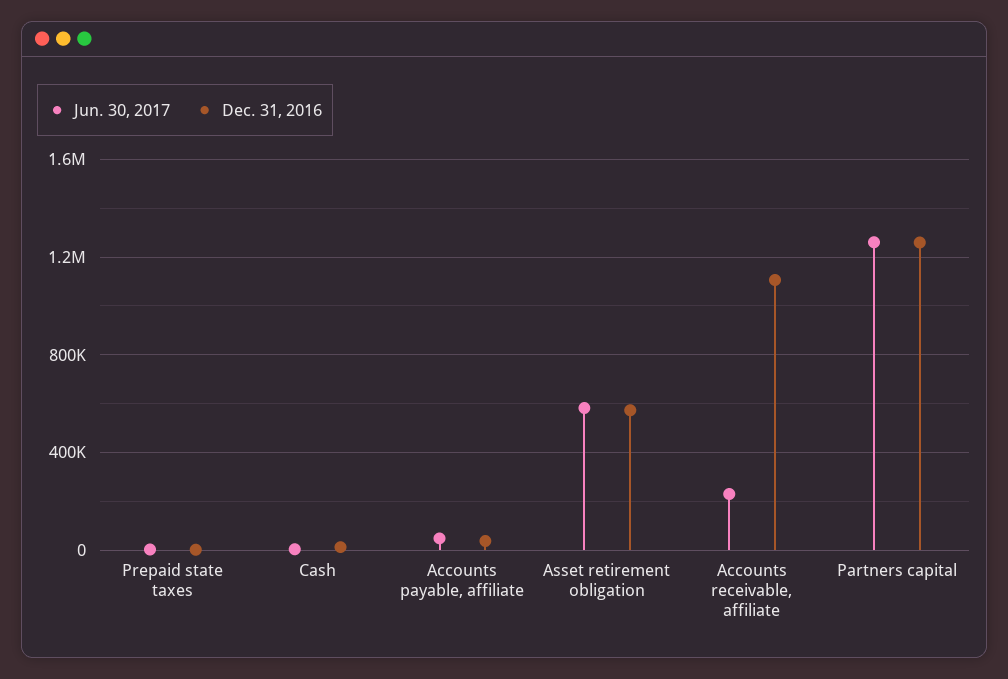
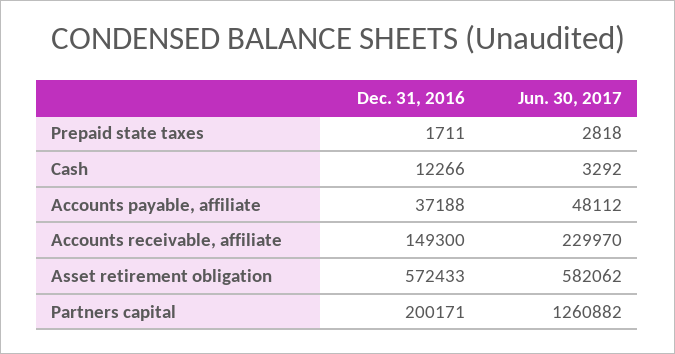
  {
    "Jun. 30, 2017": {
      "Prepaid state taxes": 2818,
      "Cash": 3292,
      "Accounts payable, affiliate": 48112,
      "Asset retirement obligation": 582062,
      "Accounts receivable, affiliate": 229970,
      "Partners capital": 1260882
    },
    "Dec. 31, 2016": {
      "Prepaid state taxes": 1711,
      "Cash": 12266,
      "Accounts payable, affiliate": 37188,
      "Asset retirement obligation": 572433,
-     "Accounts receivable, affiliate": 1100000,
+     "Accounts receivable, affiliate": 149300,
-     "Partners capital": 1250000
+     "Partners capital": 200171
    }
  }

